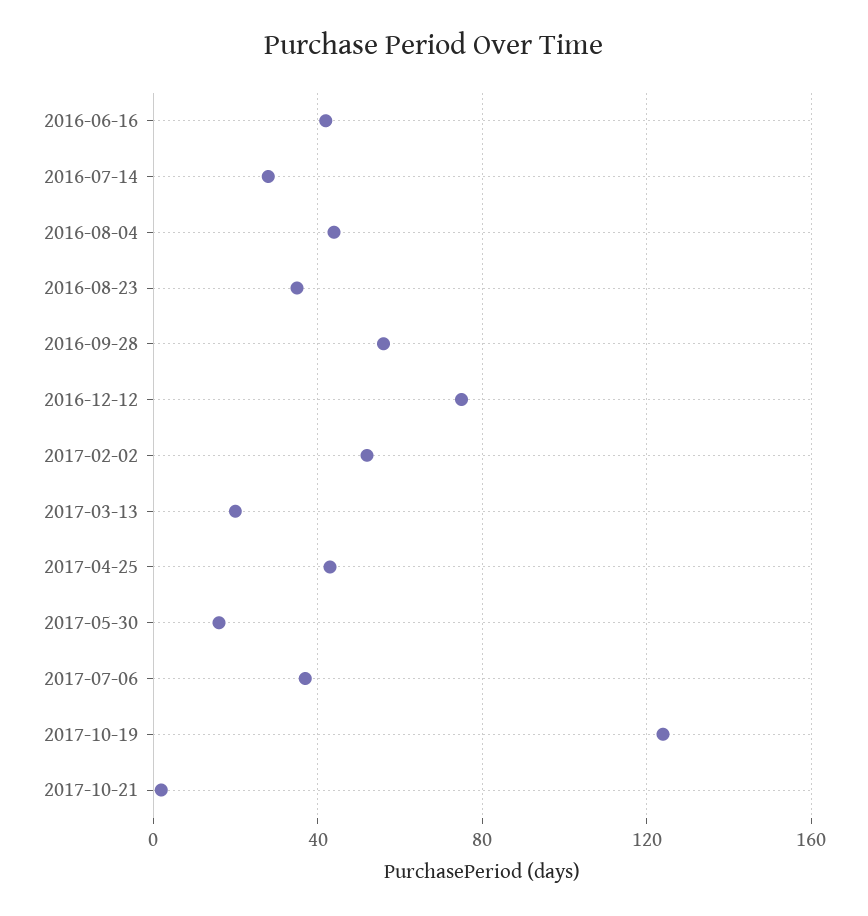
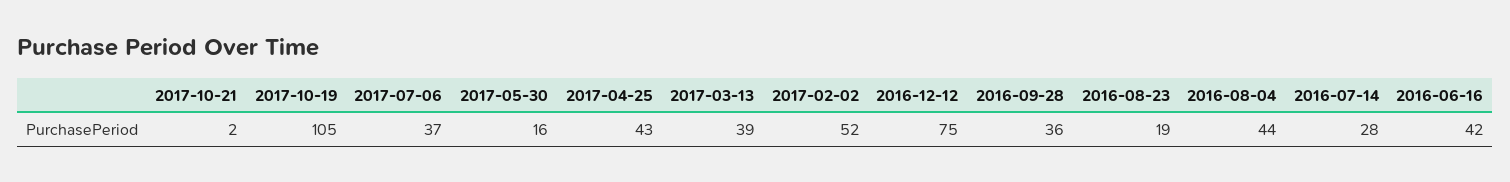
  {
    "2016-06-16": 42,
    "2016-07-14": 28,
    "2016-08-04": 44,
-   "2016-08-23": 35,
+   "2016-08-23": 19,
-   "2016-09-28": 55,
+   "2016-09-28": 36,
    "2016-12-12": 75,
    "2017-02-02": 52,
-   "2017-03-13": 20,
+   "2017-03-13": 39,
    "2017-04-25": 43,
    "2017-05-30": 16,
    "2017-07-06": 37,
-   "2017-10-19": 125,
+   "2017-10-19": 105,
    "2017-10-21": 2
  }

